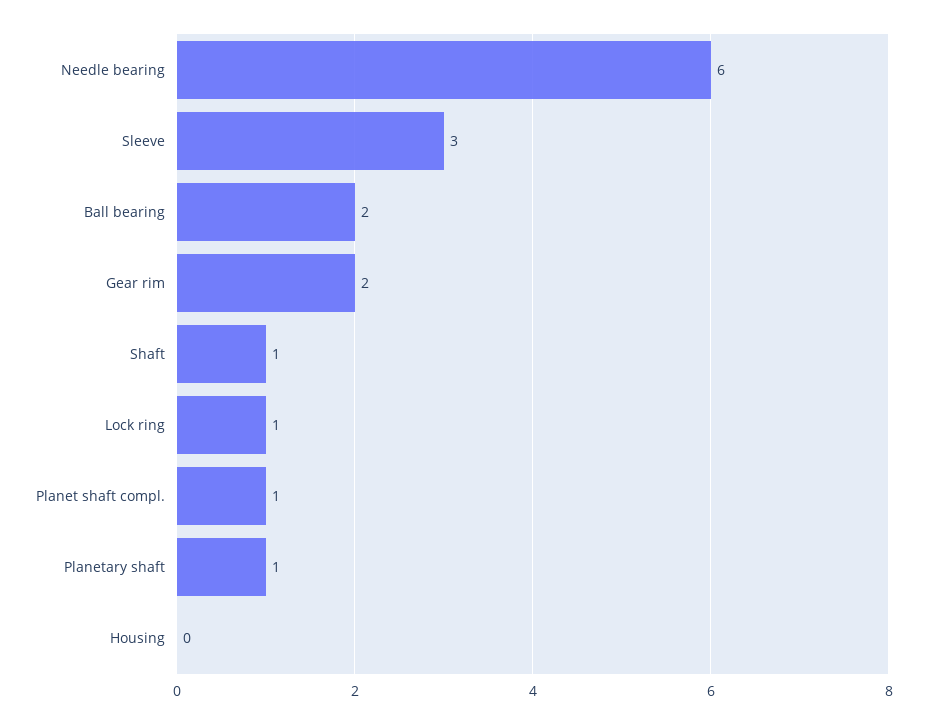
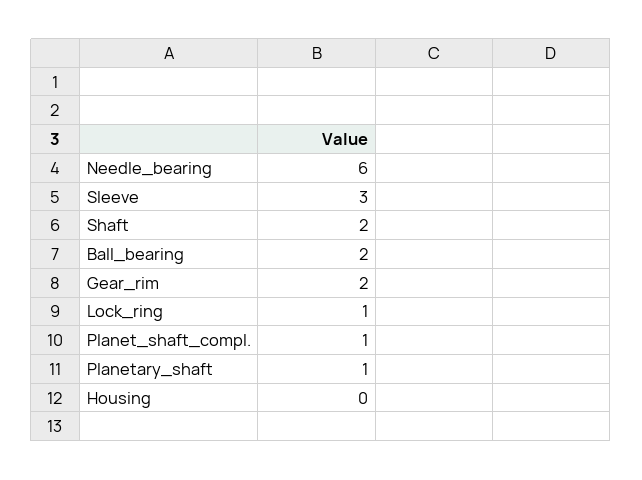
  {
    "Needle bearing": 6,
    "Sleeve": 3,
    "Ball bearing": 2,
    "Gear rim": 2,
-   "Shaft": 1,
+   "Shaft": 2,
    "Lock ring": 1,
    "Planet shaft compl.": 1,
    "Planetary shaft": 1,
    "Housing": 0
  }

